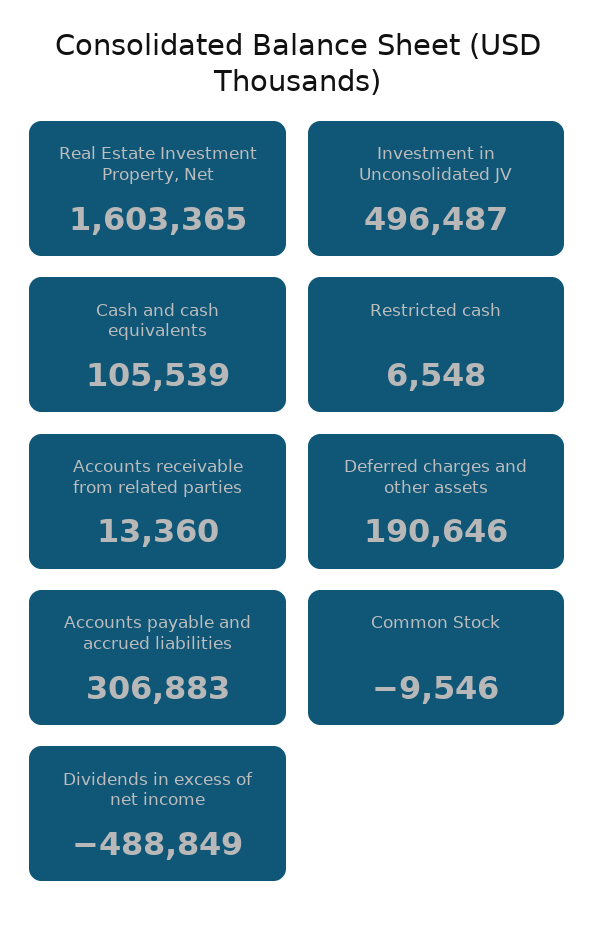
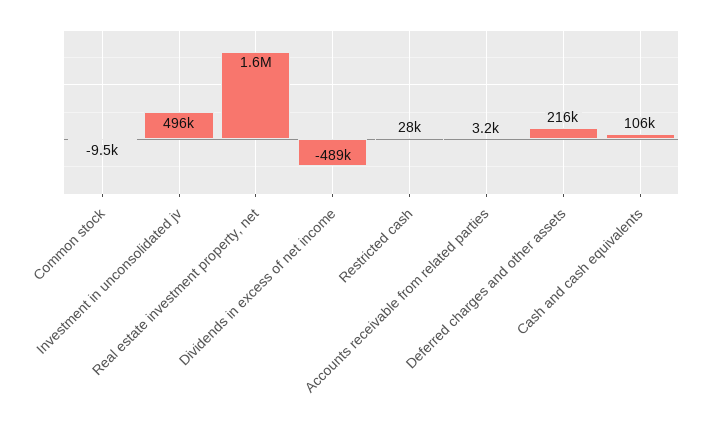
  {
    "Real Estate Investment Property, Net": 1603365,
    "Investment in Unconsolidated JV": 496487,
    "Cash and cash equivalents": 105539,
-   "Restricted cash": 6548,
+   "Restricted cash": 28000,
-   "Accounts receivable from related parties": 13360,
+   "Accounts receivable from related parties": 3200,
-   "Deferred charges and other assets": 190646,
+   "Deferred charges and other assets": 216000,
-   "Accounts payable and accrued liabilities": 306883,
    "Common Stock": -9546,
    "Dividends in excess of net income": -488849
  }

